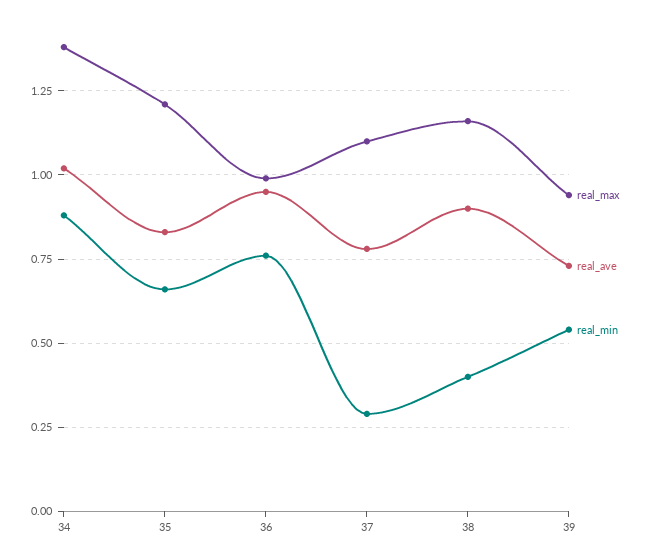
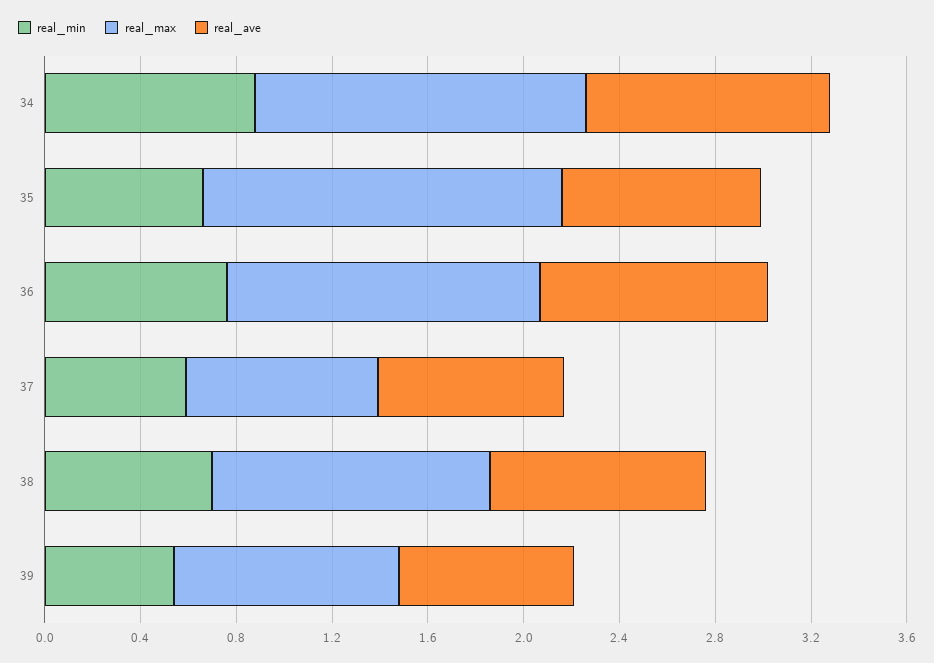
  {
    "real_max": {
      "34": 1.4,
-     "35": 1.2,
+     "35": 1.5,
-     "36": 1,
+     "36": 1.3,
-     "37": 1.1,
+     "37": 0.8,
      "38": 1.15,
      "39": 0.95
    },
    "real_ave": {
      "34": 1,
      "35": 0.85,
      "36": 0.95,
      "37": 0.8,
      "38": 0.9,
      "39": 0.75
    },
    "real_min": {
      "34": 0.9,
      "35": 0.65,
      "36": 0.75,
-     "37": 0.3,
+     "37": 0.6,
-     "38": 0.4,
+     "38": 0.7,
      "39": 0.55
    }
  }

